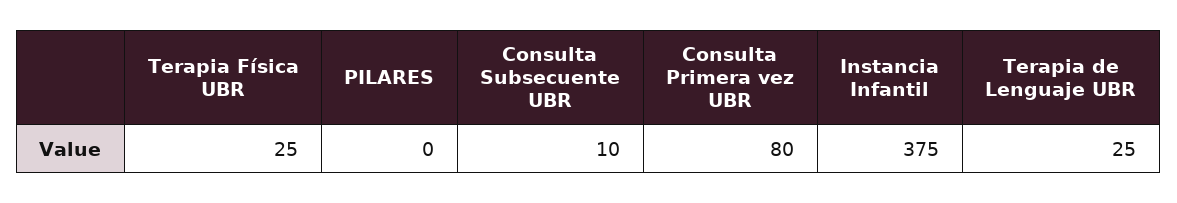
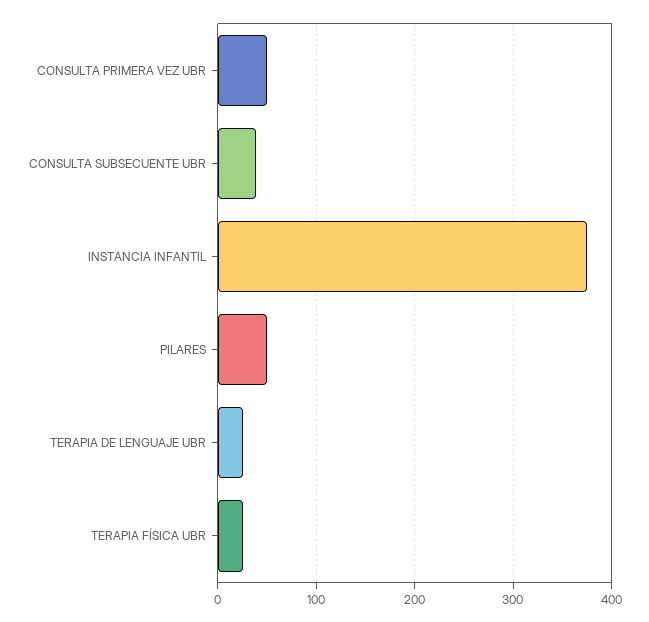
  {
    "Terapia Física UBR": 25,
-   "PILARES": 0,
+   "PILARES": 50,
-   "Consulta Subsecuente UBR": 10,
+   "Consulta Subsecuente UBR": 40,
-   "Consulta Primera vez UBR": 80,
+   "Consulta Primera vez UBR": 50,
    "Instancia Infantil": 375,
    "Terapia de Lenguaje UBR": 25
  }

